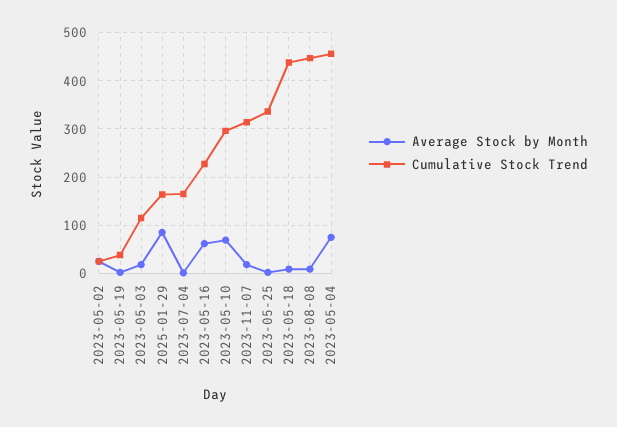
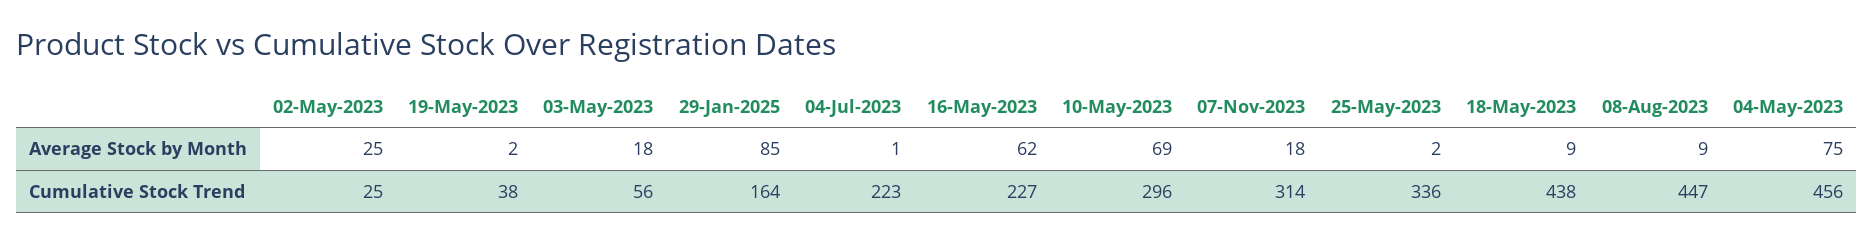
  {
    "Average Stock by Month": {
      "2023-05-02": 25,
      "2023-05-19": 2,
      "2023-05-03": 18,
      "2025-01-29": 85,
      "2023-07-04": 1,
      "2023-05-16": 62,
      "2023-05-10": 69,
      "2023-11-07": 18,
      "2023-05-25": 2,
      "2023-05-18": 9,
      "2023-08-08": 9,
      "2023-05-04": 75
    },
    "Cumulative Stock Trend": {
      "2023-05-02": 25,
      "2023-05-19": 38,
-     "2023-05-03": 120,
+     "2023-05-03": 56,
      "2025-01-29": 164,
-     "2023-07-04": 160,
+     "2023-07-04": 223,
      "2023-05-16": 227,
      "2023-05-10": 296,
      "2023-11-07": 314,
      "2023-05-25": 336,
      "2023-05-18": 438,
      "2023-08-08": 447,
      "2023-05-04": 456
    }
  }

